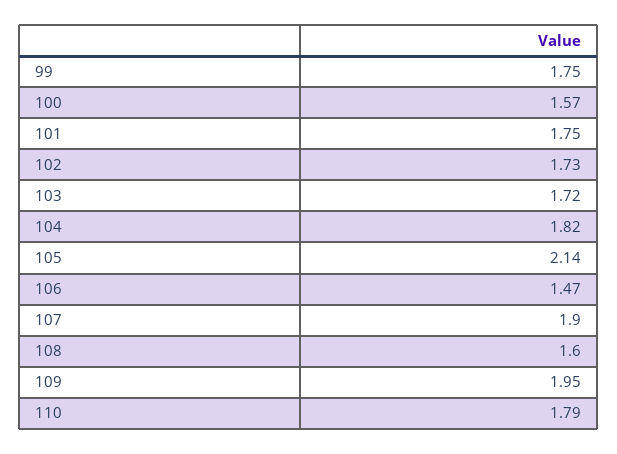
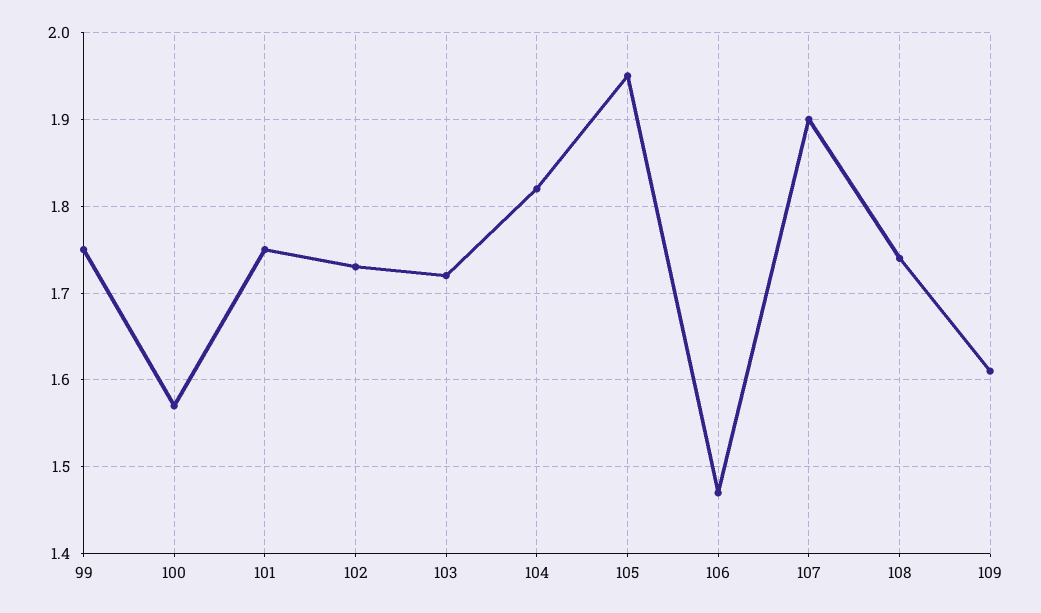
  {
    "99": 1.75,
    "100": 1.57,
    "101": 1.75,
    "102": 1.73,
    "103": 1.72,
    "104": 1.82,
-   "105": 2.14,
+   "105": 1.95,
    "106": 1.47,
    "107": 1.9,
-   "108": 1.6,
+   "108": 1.74,
-   "109": 1.95,
+   "109": 1.61
-   "110": 1.79
  }

